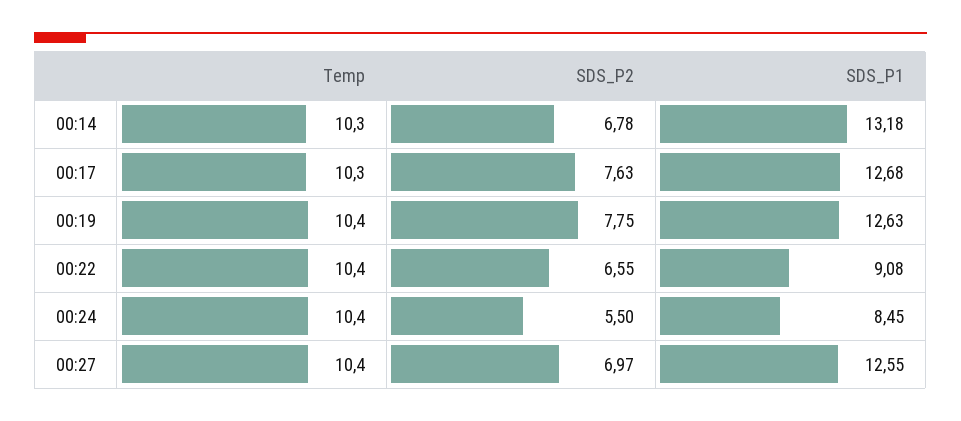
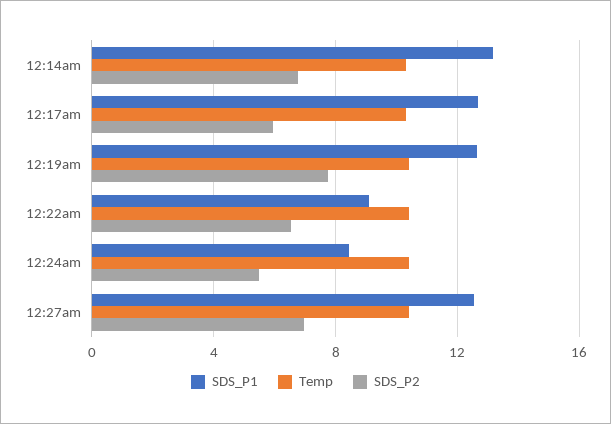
  {
    "Temp": {
      "00:14": 10.3,
      "00:17": 10.3,
      "00:19": 10.4,
      "00:22": 10.4,
      "00:24": 10.4,
      "00:27": 10.4
    },
    "SDS_P2": {
      "00:14": 6.78,
-     "00:17": 7.63,
+     "00:17": 6,
      "00:19": 7.75,
      "00:22": 6.55,
      "00:24": 5.5,
      "00:27": 6.97
    },
    "SDS_P1": {
      "00:14": 13.18,
      "00:17": 12.68,
      "00:19": 12.63,
      "00:22": 9.08,
      "00:24": 8.45,
      "00:27": 12.55
    }
  }

